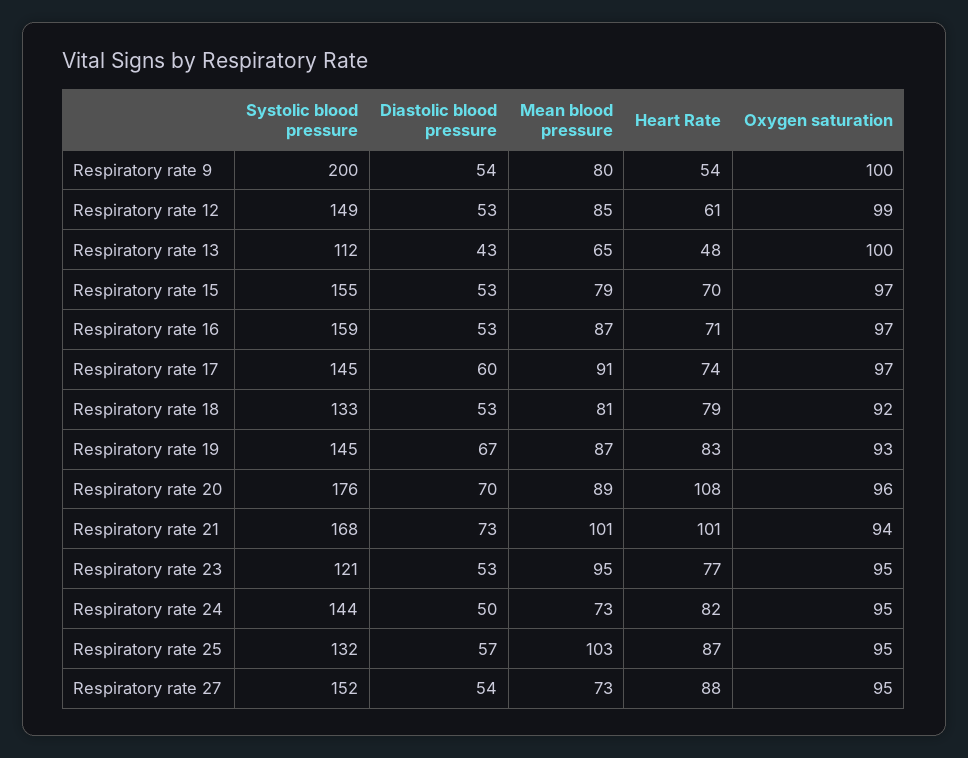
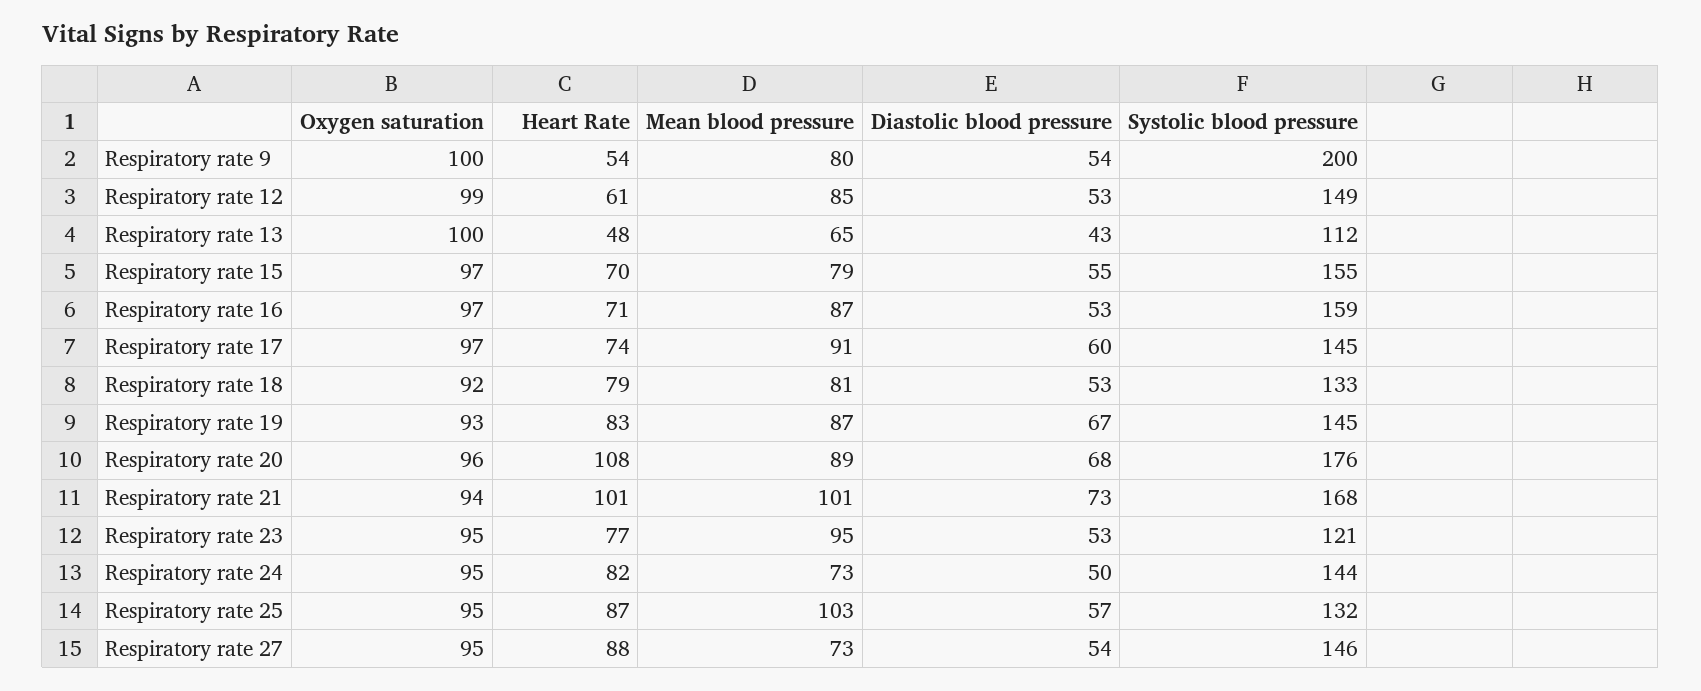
  {
    "Systolic blood pressure": {
      "Respiratory rate 9": 200,
      "Respiratory rate 12": 149,
      "Respiratory rate 13": 112,
      "Respiratory rate 15": 155,
      "Respiratory rate 16": 159,
      "Respiratory rate 17": 145,
      "Respiratory rate 18": 133,
      "Respiratory rate 19": 145,
      "Respiratory rate 20": 176,
      "Respiratory rate 21": 168,
      "Respiratory rate 23": 121,
      "Respiratory rate 24": 144,
      "Respiratory rate 25": 132,
-     "Respiratory rate 27": 152
+     "Respiratory rate 27": 146
    },
    "Diastolic blood pressure": {
      "Respiratory rate 9": 54,
      "Respiratory rate 12": 53,
      "Respiratory rate 13": 43,
-     "Respiratory rate 15": 53,
+     "Respiratory rate 15": 55,
      "Respiratory rate 16": 53,
      "Respiratory rate 17": 60,
      "Respiratory rate 18": 53,
      "Respiratory rate 19": 67,
-     "Respiratory rate 20": 70,
+     "Respiratory rate 20": 68,
      "Respiratory rate 21": 73,
      "Respiratory rate 23": 53,
      "Respiratory rate 24": 50,
      "Respiratory rate 25": 57,
      "Respiratory rate 27": 54
    },
    "Mean blood pressure": {
      "Respiratory rate 9": 80,
      "Respiratory rate 12": 85,
      "Respiratory rate 13": 65,
      "Respiratory rate 15": 79,
      "Respiratory rate 16": 87,
      "Respiratory rate 17": 91,
      "Respiratory rate 18": 81,
      "Respiratory rate 19": 87,
      "Respiratory rate 20": 89,
      "Respiratory rate 21": 101,
      "Respiratory rate 23": 95,
      "Respiratory rate 24": 73,
      "Respiratory rate 25": 103,
      "Respiratory rate 27": 73
    },
    "Heart Rate": {
      "Respiratory rate 9": 54,
      "Respiratory rate 12": 61,
      "Respiratory rate 13": 48,
      "Respiratory rate 15": 70,
      "Respiratory rate 16": 71,
      "Respiratory rate 17": 74,
      "Respiratory rate 18": 79,
      "Respiratory rate 19": 83,
      "Respiratory rate 20": 108,
      "Respiratory rate 21": 101,
      "Respiratory rate 23": 77,
      "Respiratory rate 24": 82,
      "Respiratory rate 25": 87,
      "Respiratory rate 27": 88
    },
    "Oxygen saturation": {
      "Respiratory rate 9": 100,
      "Respiratory rate 12": 99,
      "Respiratory rate 13": 100,
      "Respiratory rate 15": 97,
      "Respiratory rate 16": 97,
      "Respiratory rate 17": 97,
      "Respiratory rate 18": 92,
      "Respiratory rate 19": 93,
      "Respiratory rate 20": 96,
      "Respiratory rate 21": 94,
      "Respiratory rate 23": 95,
      "Respiratory rate 24": 95,
      "Respiratory rate 25": 95,
      "Respiratory rate 27": 95
    }
  }

